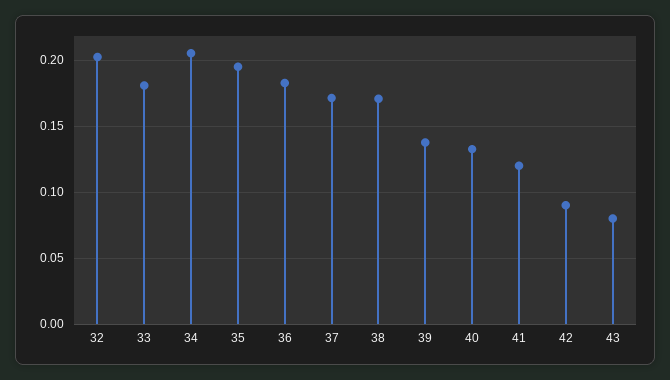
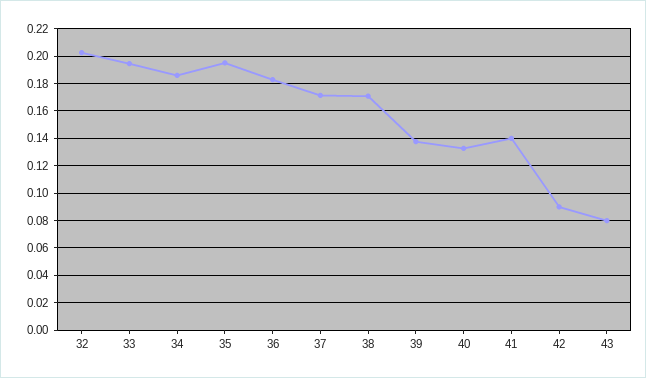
  {
    "32": 0.205,
-   "33": 0.18,
+   "33": 0.195,
-   "34": 0.205,
+   "34": 0.185,
    "35": 0.195,
    "36": 0.185,
    "37": 0.17,
    "38": 0.17,
    "39": 0.14,
    "40": 0.135,
-   "41": 0.12,
+   "41": 0.14,
    "42": 0.09,
    "43": 0.08
  }

